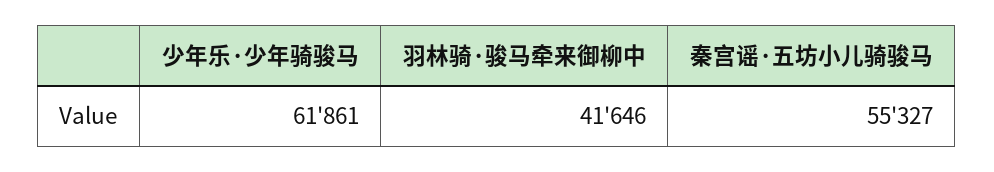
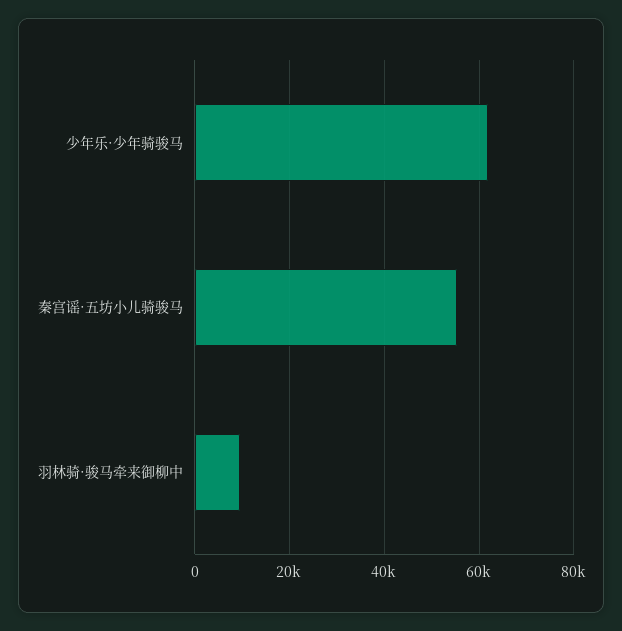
  {
    "少年乐·少年骑骏马": 61861,
-   "羽林骑·骏马牵来御柳中": 41646,
+   "羽林骑·骏马牵来御柳中": 10000,
    "秦宫谣·五坊小儿骑骏马": 55327
  }

